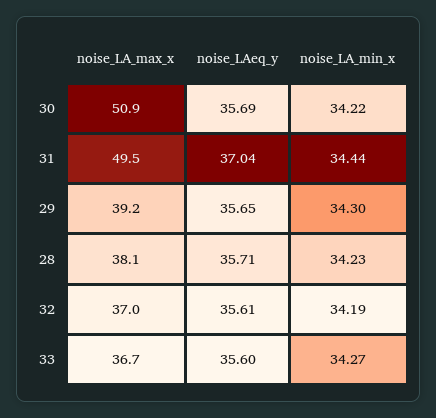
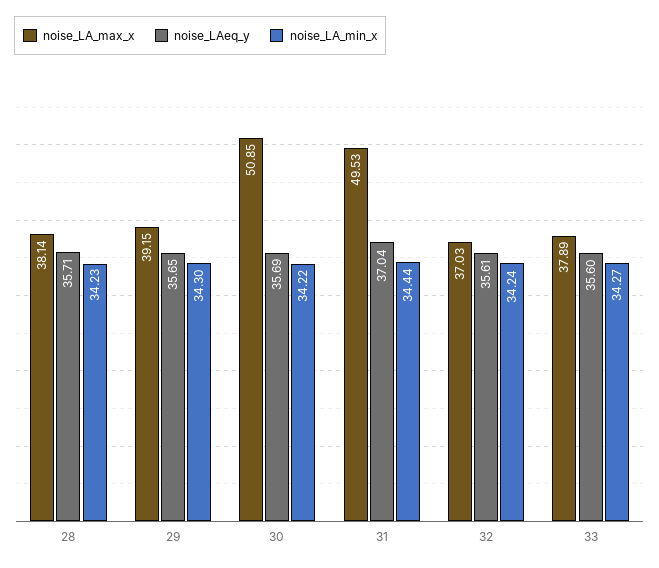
  {
    "noise_LA_max_x": {
      "30": 50.85,
      "31": 49.53,
      "29": 39.15,
      "28": 38.14,
      "32": 37.03,
-     "33": 36.7
+     "33": 37.89
    },
    "noise_LAeq_y": {
      "30": 35.69,
      "31": 37.04,
      "29": 35.65,
      "28": 35.71,
      "32": 35.61,
      "33": 35.6
    },
    "noise_LA_min_x": {
      "30": 34.22,
      "31": 34.44,
      "29": 34.3,
      "28": 34.23,
-     "32": 34.19,
+     "32": 34.24,
      "33": 34.27
    }
  }

